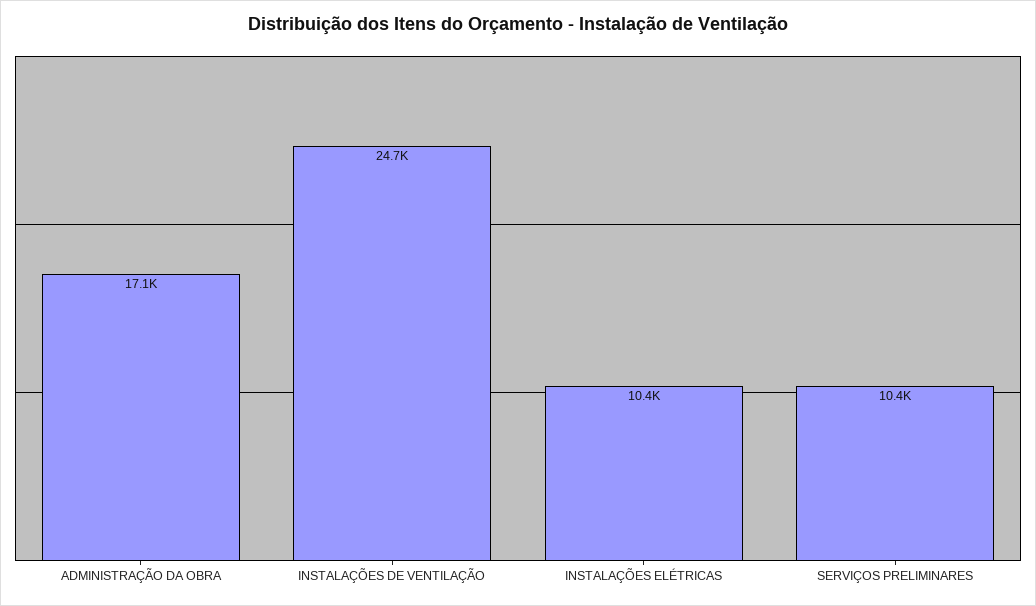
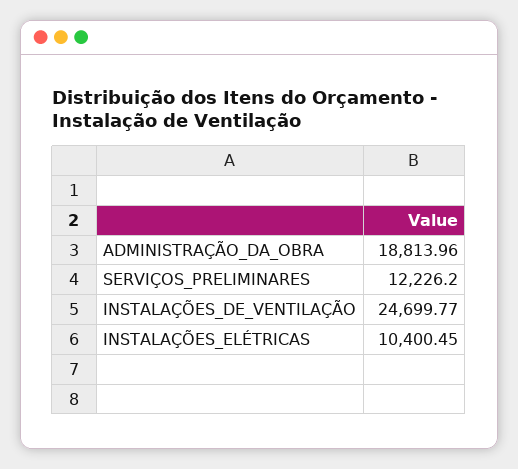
  {
-   "ADMINISTRAÇÃO DA OBRA": 17100,
+   "ADMINISTRAÇÃO DA OBRA": 18813.96,
    "INSTALAÇÕES DE VENTILAÇÃO": 24699.77,
    "INSTALAÇÕES ELÉTRICAS": 10400.45,
-   "SERVIÇOS PRELIMINARES": 10400
+   "SERVIÇOS PRELIMINARES": 12226.2
  }

